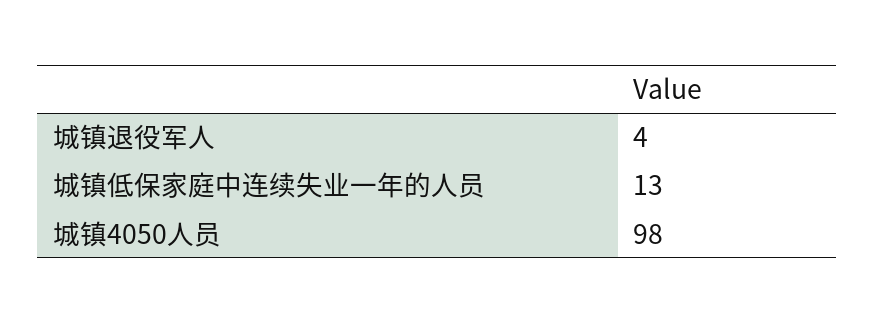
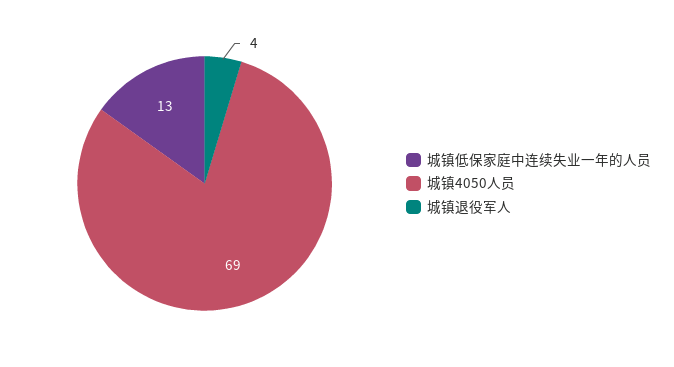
  {
    "城镇退役军人": 4,
    "城镇低保家庭中连续失业一年的人员": 13,
-   "城镇4050人员": 98
+   "城镇4050人员": 69
  }

